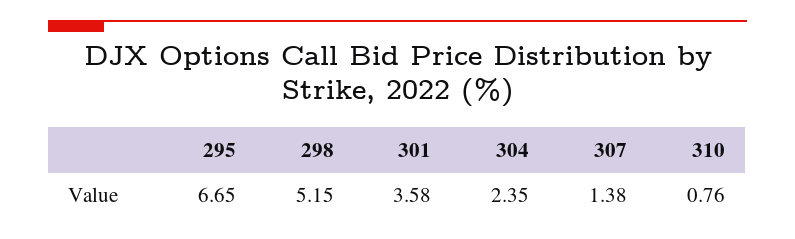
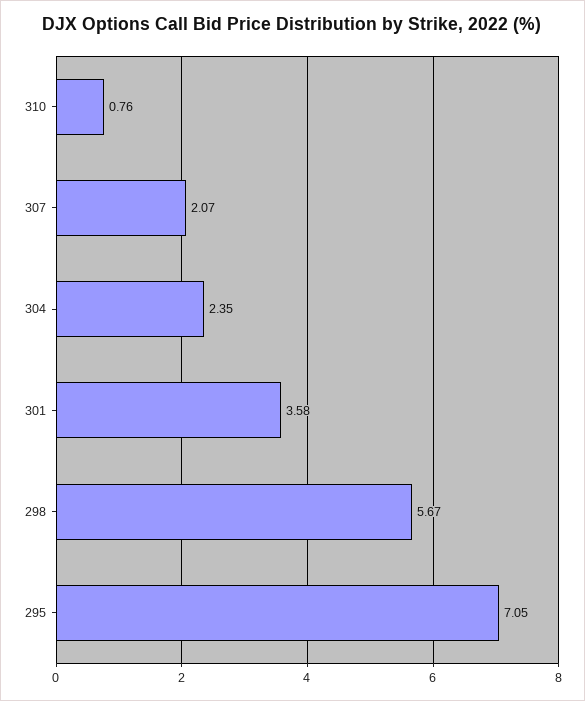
  {
-   "295": 6.65,
+   "295": 7.05,
-   "298": 5.15,
+   "298": 5.67,
    "301": 3.58,
    "304": 2.35,
-   "307": 1.38,
+   "307": 2.07,
    "310": 0.76
  }

